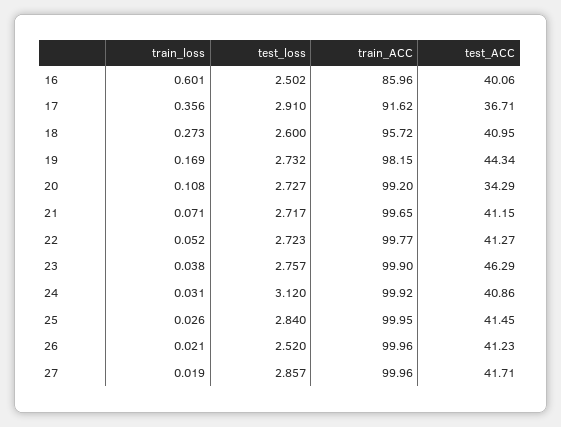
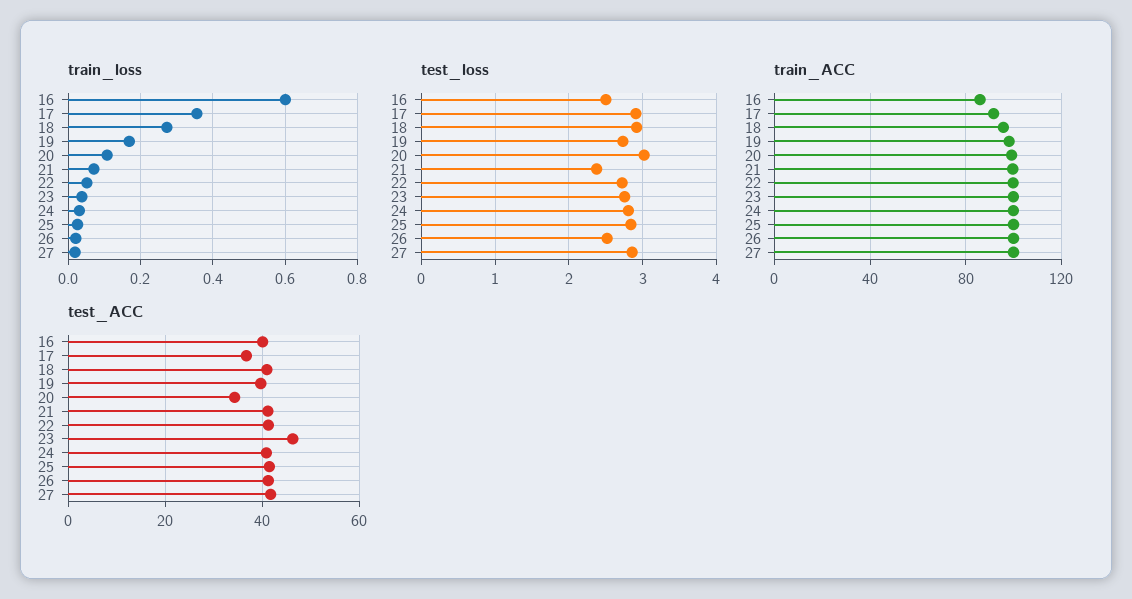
  {
    "train_loss": {
      "16": 0.601,
      "17": 0.356,
      "18": 0.273,
      "19": 0.169,
      "20": 0.108,
      "21": 0.071,
      "22": 0.052,
      "23": 0.038,
      "24": 0.031,
      "25": 0.026,
      "26": 0.021,
      "27": 0.019
    },
    "test_loss": {
      "16": 2.502,
      "17": 2.91,
-     "18": 2.6,
+     "18": 2.9,
      "19": 2.732,
-     "20": 2.727,
+     "20": 3,
-     "21": 2.717,
+     "21": 2.4,
      "22": 2.723,
      "23": 2.757,
-     "24": 3.12,
+     "24": 2.8,
      "25": 2.84,
      "26": 2.52,
      "27": 2.857
    },
    "train_ACC": {
      "16": 85.96,
      "17": 91.62,
      "18": 95.72,
      "19": 98.15,
      "20": 99.2,
      "21": 99.65,
      "22": 99.77,
      "23": 99.9,
      "24": 99.92,
      "25": 99.95,
      "26": 99.96,
      "27": 99.96
    },
    "test_ACC": {
      "16": 40.06,
      "17": 36.71,
      "18": 40.95,
-     "19": 44.34,
+     "19": 40,
      "20": 34.29,
      "21": 41.15,
      "22": 41.27,
      "23": 46.29,
      "24": 40.86,
      "25": 41.45,
      "26": 41.23,
      "27": 41.71
    }
  }

